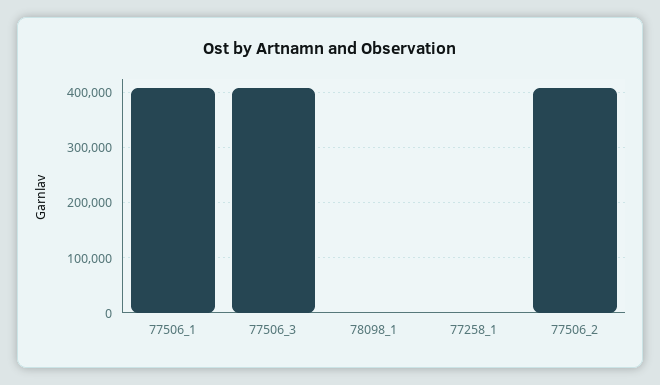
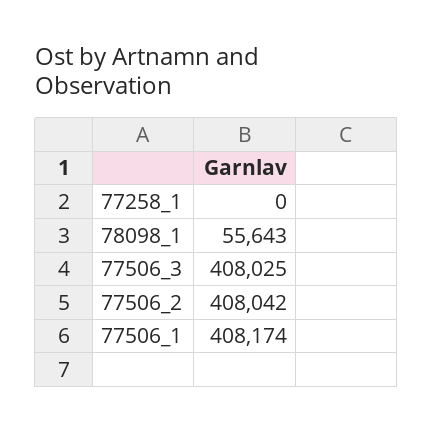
  {
    "77506_1": 408174,
    "77506_3": 408025,
-   "78098_1": 0,
+   "78098_1": 55643,
    "77258_1": 0,
    "77506_2": 408042
  }

